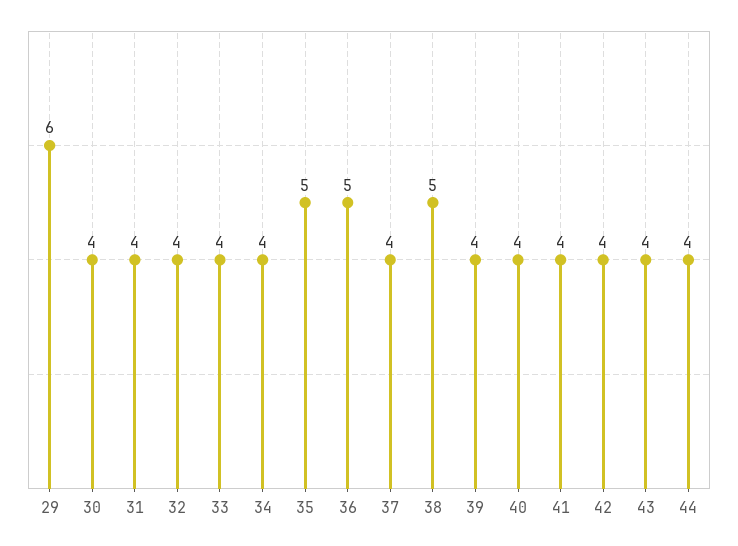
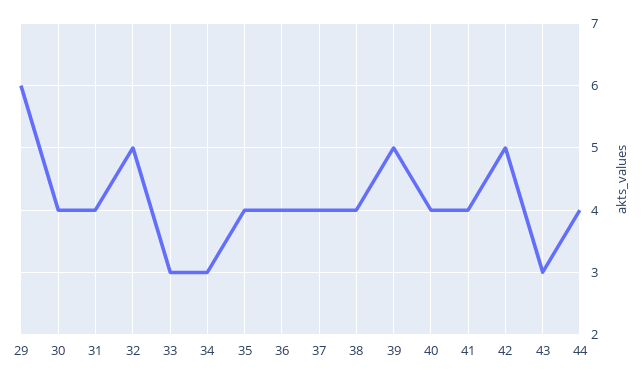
  {
    "29": 6,
    "30": 4,
    "31": 4,
-   "32": 4,
+   "32": 5,
-   "33": 4,
+   "33": 3,
-   "34": 4,
+   "34": 3,
-   "35": 5,
+   "35": 4,
-   "36": 5,
+   "36": 4,
    "37": 4,
-   "38": 5,
+   "38": 4,
-   "39": 4,
+   "39": 5,
    "40": 4,
    "41": 4,
-   "42": 4,
+   "42": 5,
-   "43": 4,
+   "43": 3,
    "44": 4
  }

